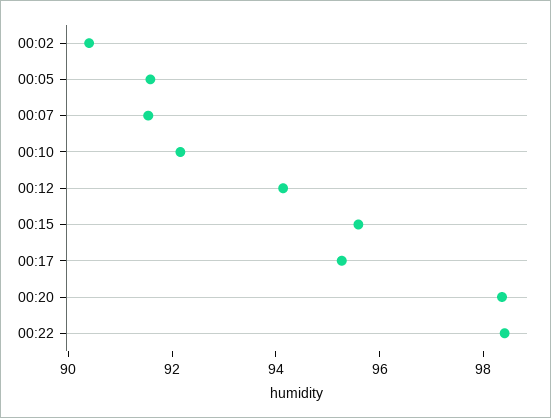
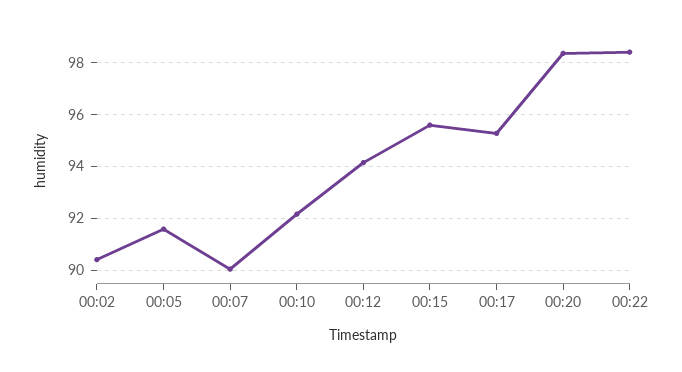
  {
    "00:02": 90.5,
    "00:05": 91.5,
-   "00:07": 91.5,
+   "00:07": 90,
    "00:10": 92.25,
    "00:12": 94.25,
    "00:15": 95.5,
    "00:17": 95.25,
    "00:20": 98.25,
    "00:22": 98.5
  }

